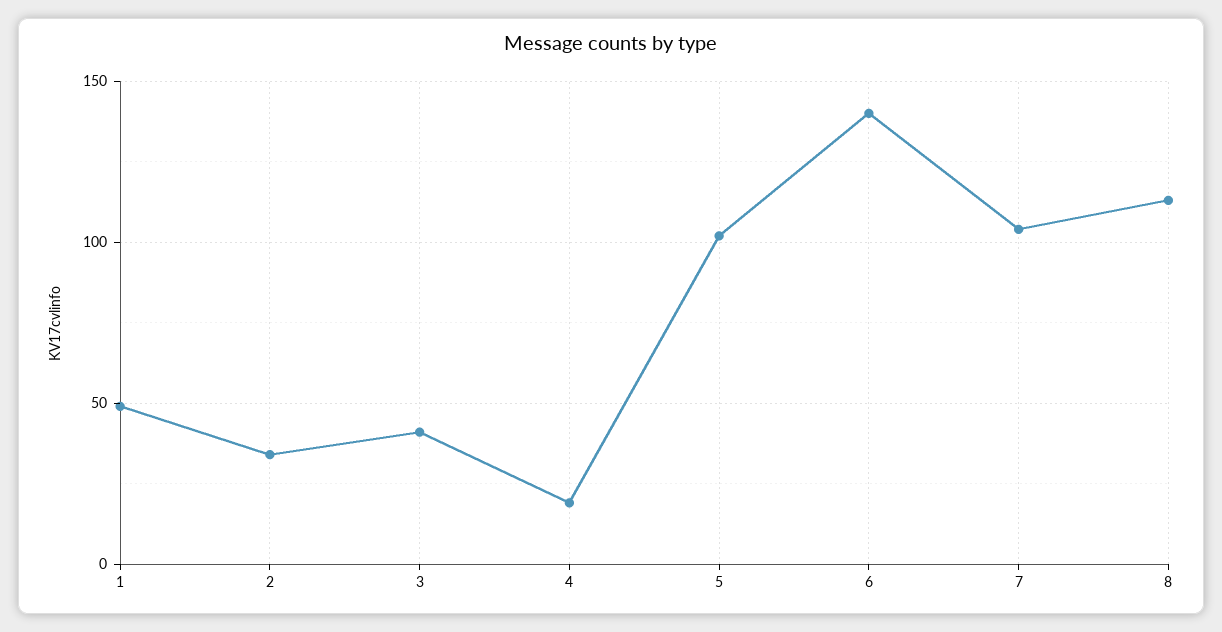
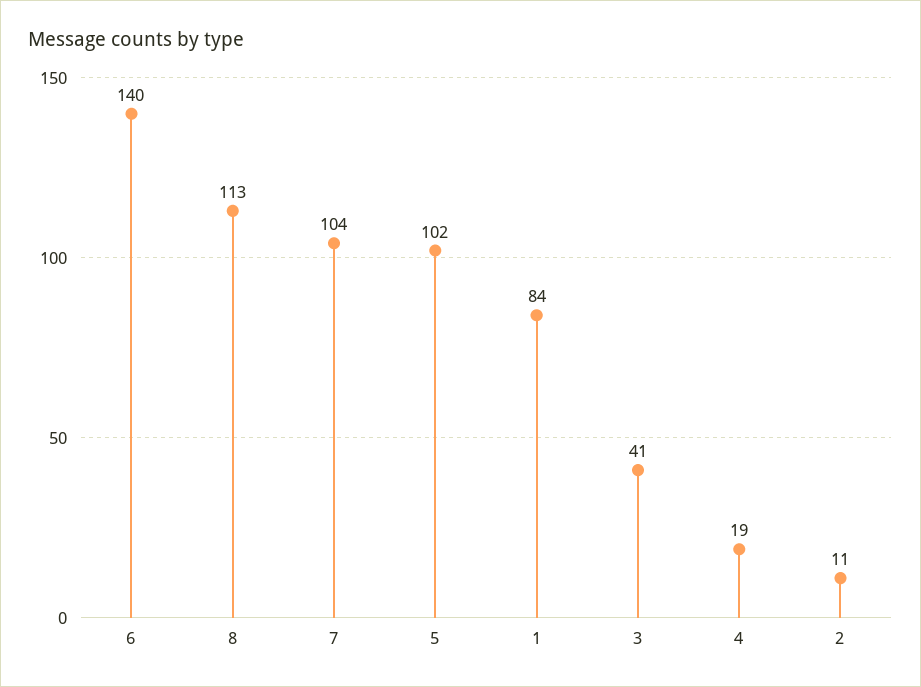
  {
-   "1": 50,
+   "1": 84,
-   "2": 35,
+   "2": 11,
    "3": 41,
    "4": 19,
    "5": 102,
    "6": 140,
    "7": 104,
    "8": 113
  }

